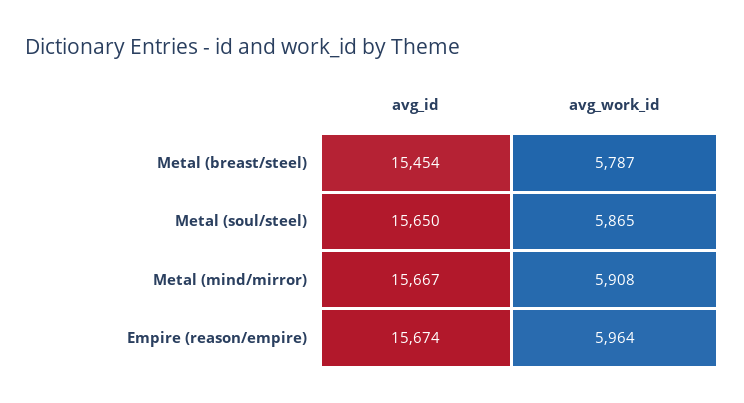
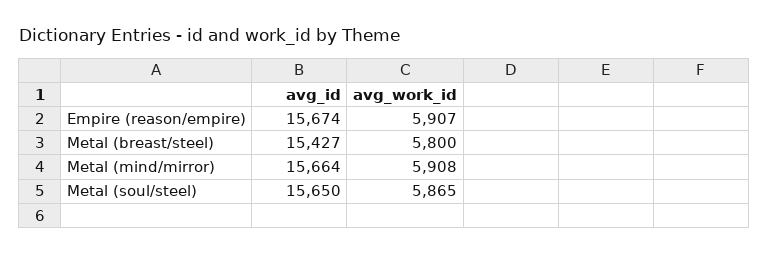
  {
    "avg_id": {
-     "Metal (breast/steel)": 15454,
+     "Metal (breast/steel)": 15427,
      "Metal (soul/steel)": 15650,
-     "Metal (mind/mirror)": 15667,
+     "Metal (mind/mirror)": 15664,
      "Empire (reason/empire)": 15674
    },
    "avg_work_id": {
-     "Metal (breast/steel)": 5787,
+     "Metal (breast/steel)": 5800,
      "Metal (soul/steel)": 5865,
      "Metal (mind/mirror)": 5908,
-     "Empire (reason/empire)": 5964
+     "Empire (reason/empire)": 5907
    }
  }

